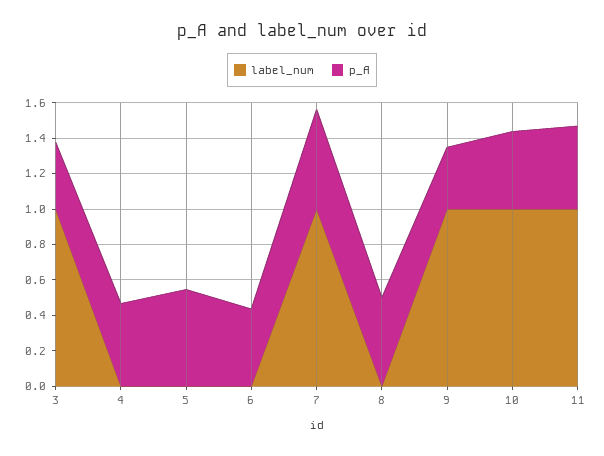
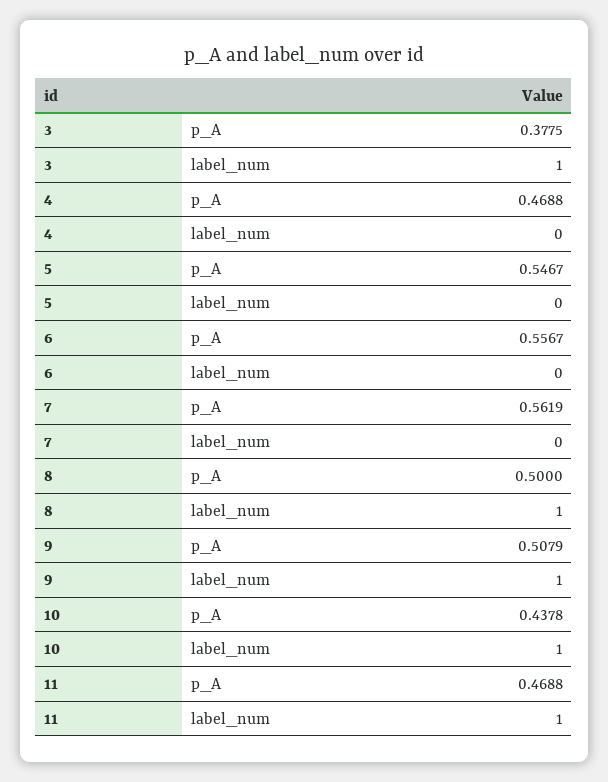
  {
    "label_num": {
      "3": 1,
      "4": 0,
      "5": 0,
      "6": 0,
-     "7": 1,
+     "7": 0,
-     "8": 0,
+     "8": 1,
      "9": 1,
      "10": 1,
      "11": 1
    },
    "p_A": {
      "3": 0.3775,
      "4": 0.4688,
      "5": 0.5467,
-     "6": 0.45,
+     "6": 0.5567,
      "7": 0.5619,
      "8": 0.5,
-     "9": 0.35,
+     "9": 0.5079,
      "10": 0.4378,
      "11": 0.4688
    }
  }

